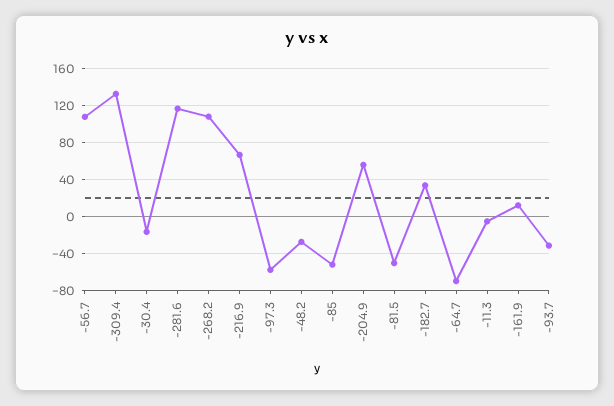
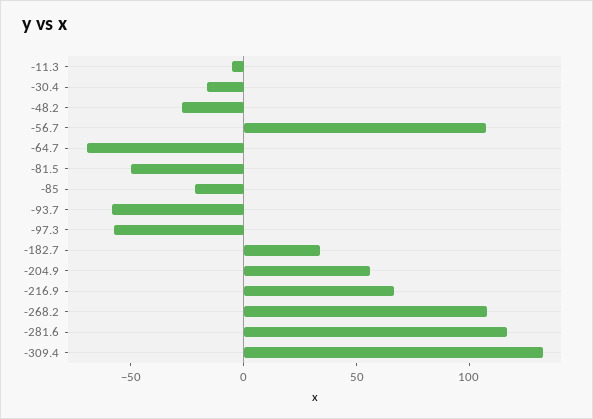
  {
    "-56.7": 110,
    "-309.4": 130,
    "-30.4": -20,
    "-281.6": 120,
    "-268.2": 110,
    "-216.9": 70,
    "-97.3": -60,
    "-48.2": -30,
-   "-85": -50,
+   "-85": -20,
    "-204.9": 60,
    "-81.5": -50,
    "-182.7": 30,
    "-64.7": -70,
    "-11.3": -10,
-   "-161.9": 10,
-   "-93.7": -30
+   "-93.7": -60
  }

